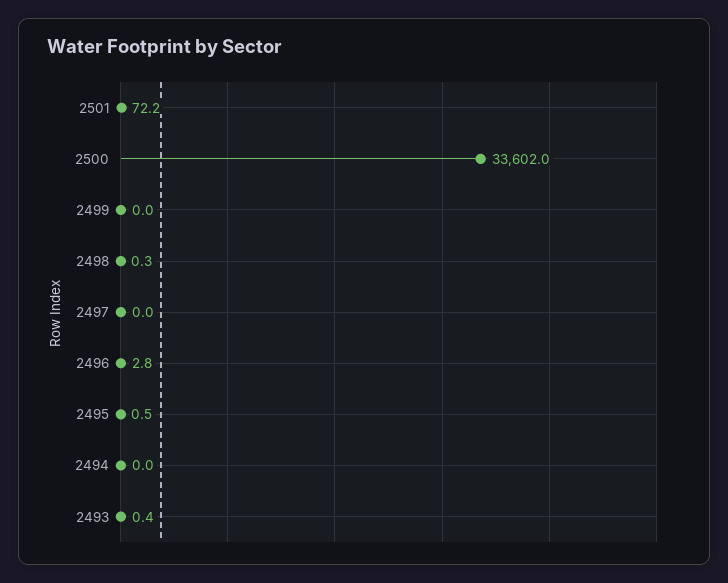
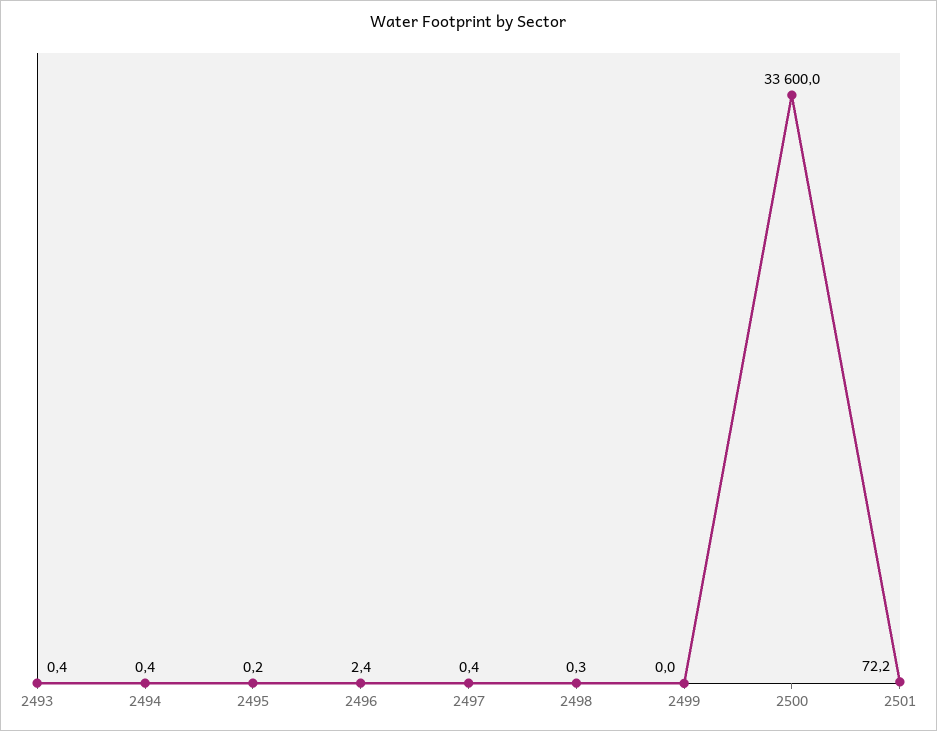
  {
    "2501": 72.2,
-   "2500": 33602,
+   "2500": 33600,
    "2499": 0,
    "2498": 0.3,
-   "2497": 0,
+   "2497": 0.4,
-   "2496": 2.8,
+   "2496": 2.4,
-   "2495": 0.5,
+   "2495": 0.2,
-   "2494": 0,
+   "2494": 0.4,
    "2493": 0.4
  }

